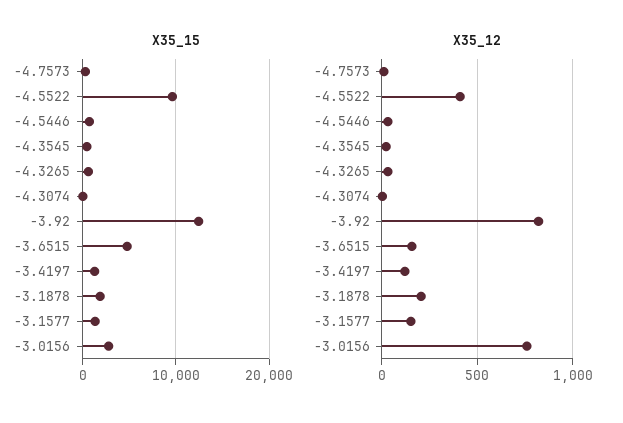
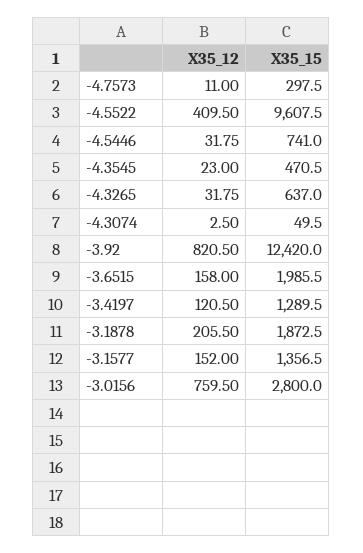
  {
    "X35_15": {
      "-4.7573": 297.5,
      "-4.5522": 9607.5,
      "-4.5446": 741,
      "-4.3545": 470.5,
      "-4.3265": 637,
      "-4.3074": 49.5,
      "-3.92": 12420,
-     "-3.6515": 5000,
+     "-3.6515": 1985.5,
      "-3.4197": 1289.5,
      "-3.1878": 1872.5,
      "-3.1577": 1356.5,
      "-3.0156": 2800
    },
    "X35_12": {
      "-4.7573": 11,
      "-4.5522": 409.5,
      "-4.5446": 31.75,
      "-4.3545": 23,
      "-4.3265": 31.75,
      "-4.3074": 2.5,
      "-3.92": 820.5,
      "-3.6515": 158,
      "-3.4197": 120.5,
      "-3.1878": 205.5,
      "-3.1577": 152,
      "-3.0156": 759.5
    }
  }

